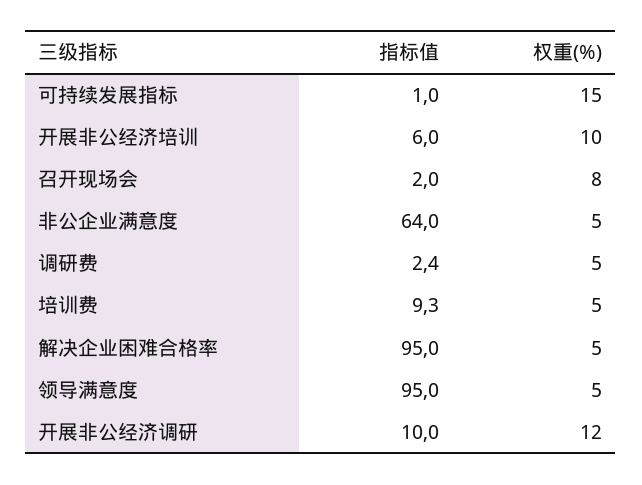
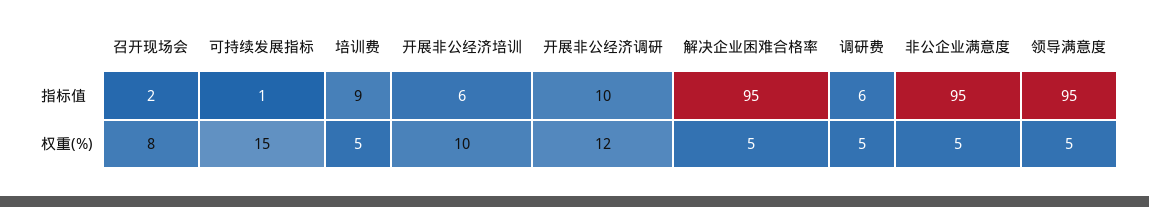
  {
    "指标值": {
      "可持续发展指标": 1,
      "开展非公经济培训": 6,
      "召开现场会": 2,
-     "非公企业满意度": 64,
+     "非公企业满意度": 95,
-     "调研费": 2.4,
+     "调研费": 6,
      "培训费": 9.3,
      "解决企业困难合格率": 95,
      "领导满意度": 95,
      "开展非公经济调研": 10
    },
    "权重(%)": {
      "可持续发展指标": 15,
      "开展非公经济培训": 10,
      "召开现场会": 8,
      "非公企业满意度": 5,
      "调研费": 5,
      "培训费": 5,
      "解决企业困难合格率": 5,
      "领导满意度": 5,
      "开展非公经济调研": 12
    }
  }

